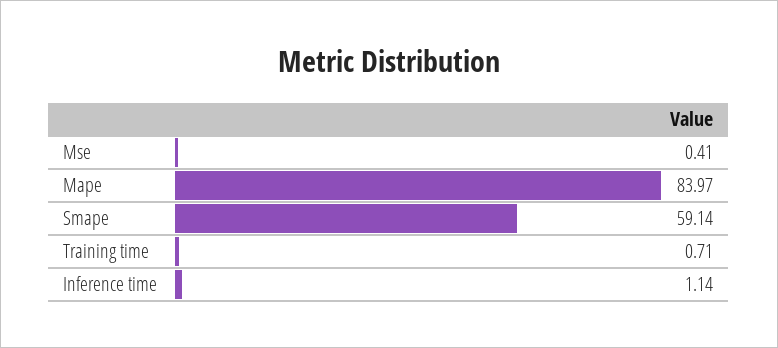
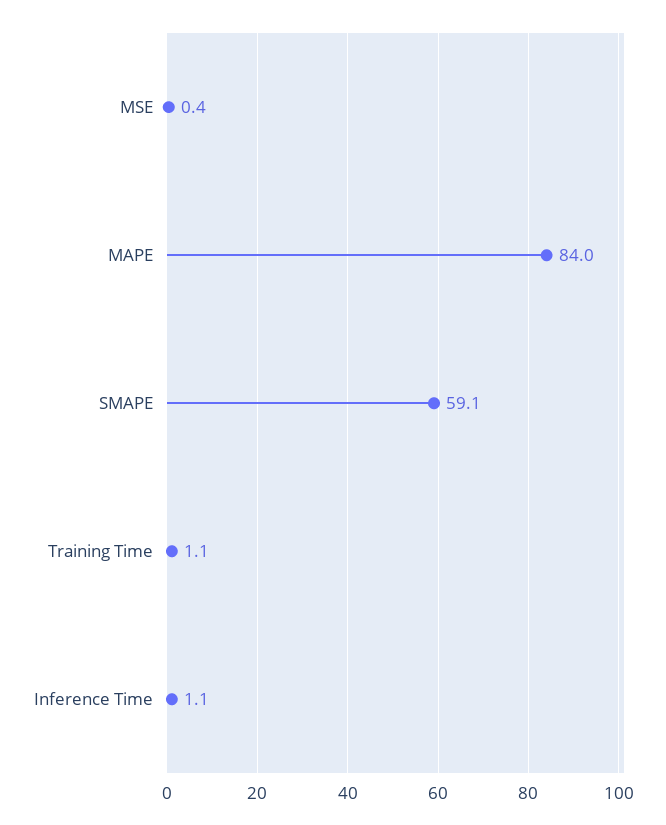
  {
    "Mse": 0.41,
    "Mape": 83.97,
    "Smape": 59.14,
-   "Training time": 0.71,
+   "Training time": 1.1,
    "Inference time": 1.14
  }

